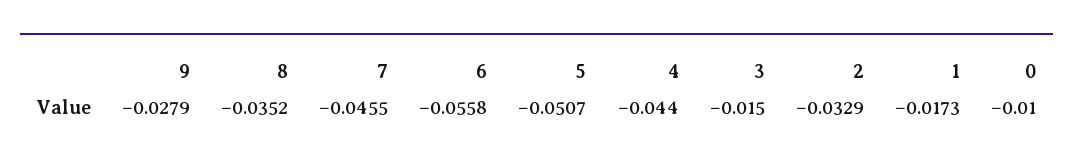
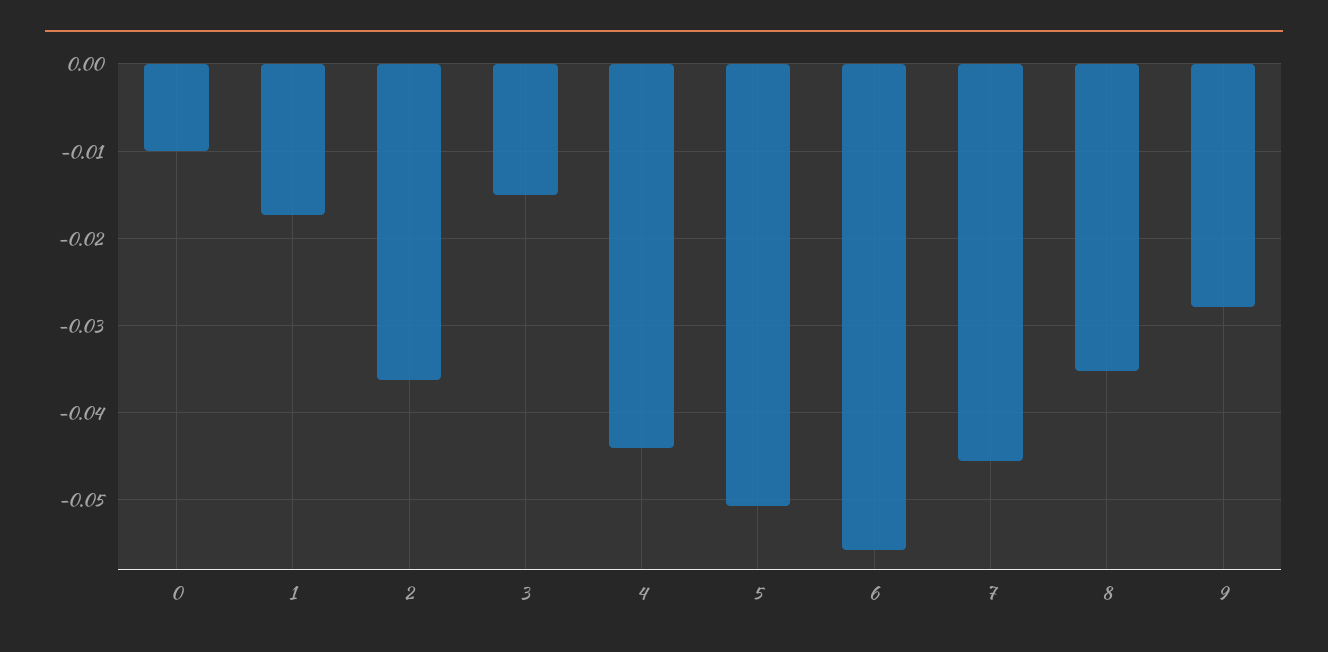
  {
    "9": -0.0279,
    "8": -0.0352,
    "7": -0.0455,
    "6": -0.0558,
    "5": -0.0507,
    "4": -0.044,
    "3": -0.015,
-   "2": -0.0329,
+   "2": -0.036,
    "1": -0.0173,
    "0": -0.01
  }

